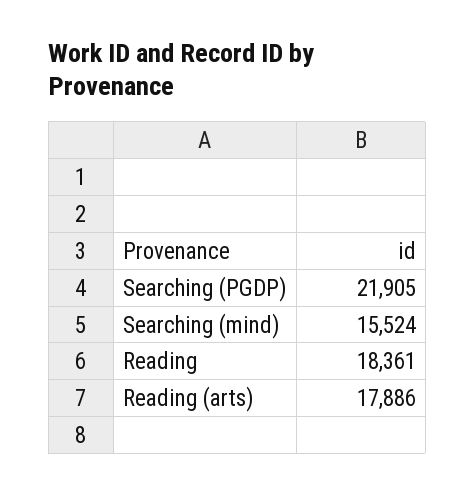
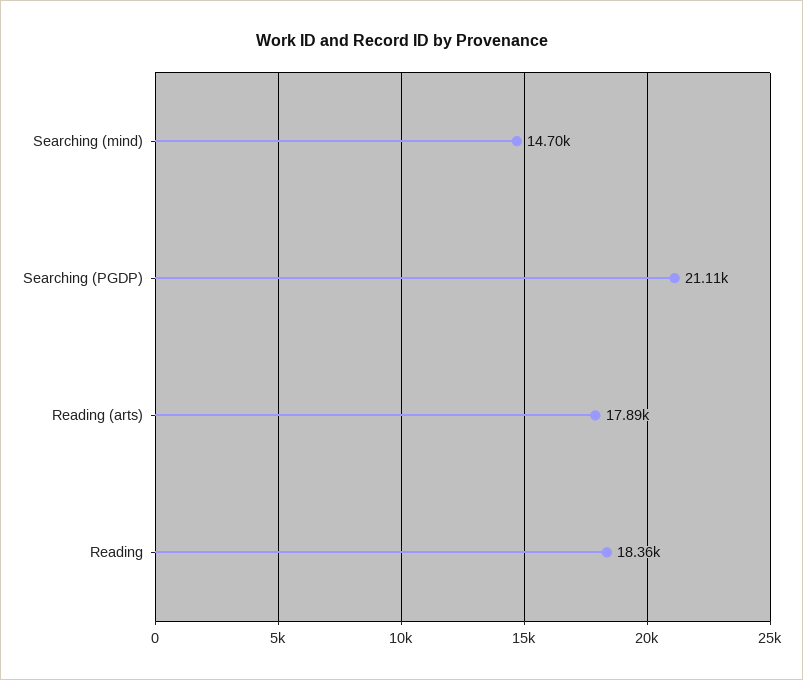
  {
-   "Searching (PGDP)": 21905,
+   "Searching (PGDP)": 21110,
-   "Searching (mind)": 15524,
+   "Searching (mind)": 14700,
    "Reading": 18361,
    "Reading (arts)": 17886
  }

